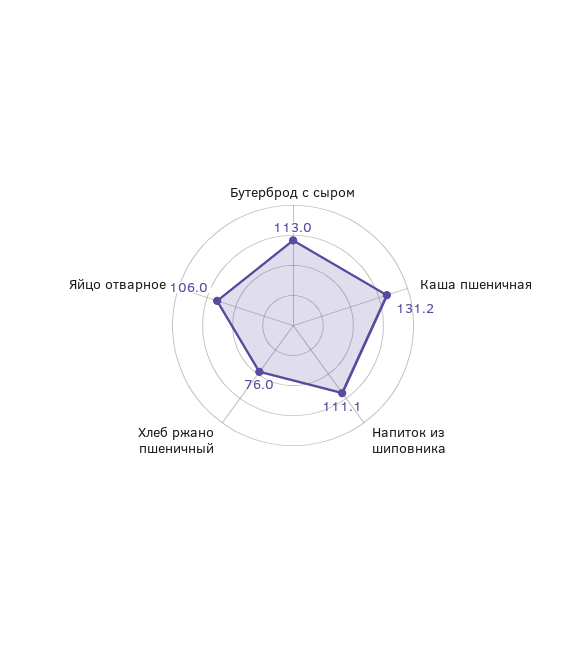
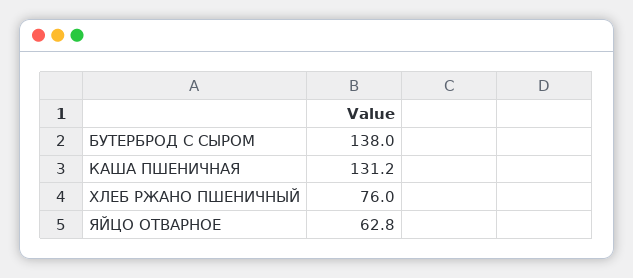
  {
-   "Бутерброд с сыром": 113,
+   "Бутерброд с сыром": 138,
    "Каша пшеничная": 131.2,
-   "Напиток из шиповника": 111.1,
    "Хлеб ржано пшеничный": 76,
-   "Яйцо отварное": 106
+   "Яйцо отварное": 62.8
  }

